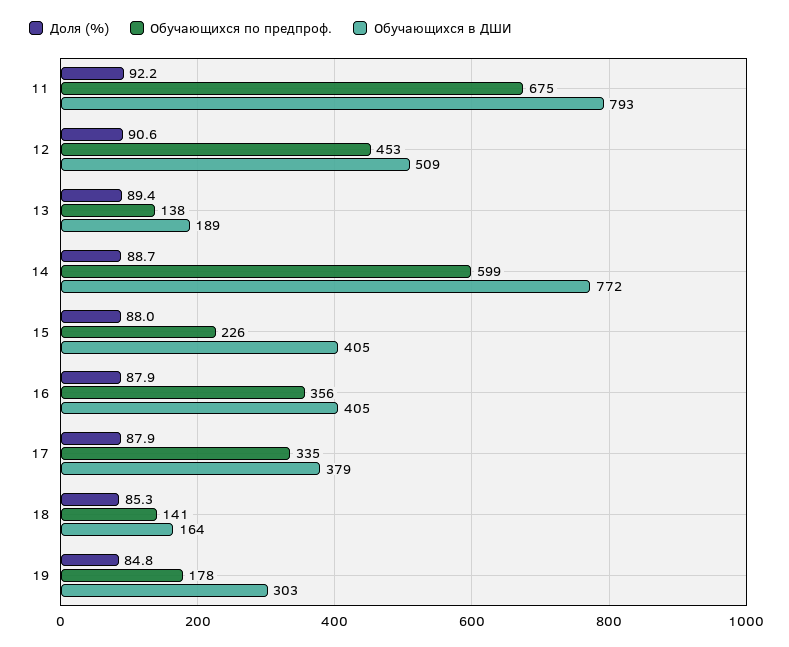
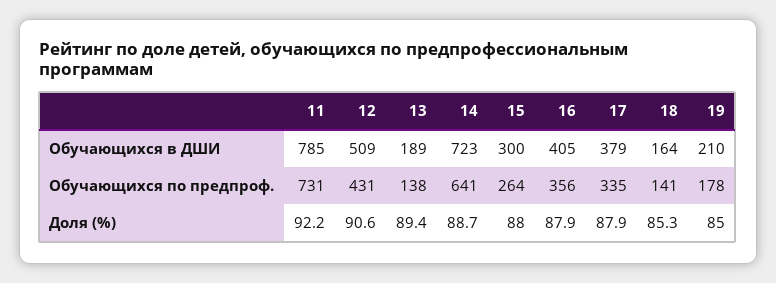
  {
    "Доля (%)": {
      "11": 92.2,
      "12": 90.6,
      "13": 89.4,
      "14": 88.7,
      "15": 88,
      "16": 87.9,
      "17": 87.9,
      "18": 85.3,
-     "19": 84.8
+     "19": 85
    },
    "Обучающихся по предпроф.": {
-     "11": 675,
+     "11": 731,
-     "12": 453,
+     "12": 431,
      "13": 138,
-     "14": 599,
+     "14": 641,
-     "15": 226,
+     "15": 264,
      "16": 356,
      "17": 335,
      "18": 141,
      "19": 178
    },
    "Обучающихся в ДШИ": {
-     "11": 793,
+     "11": 785,
      "12": 509,
      "13": 189,
-     "14": 772,
+     "14": 723,
-     "15": 405,
+     "15": 300,
      "16": 405,
      "17": 379,
      "18": 164,
-     "19": 303
+     "19": 210
    }
  }

